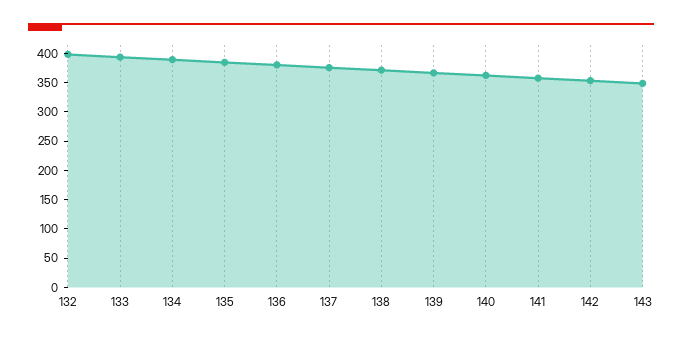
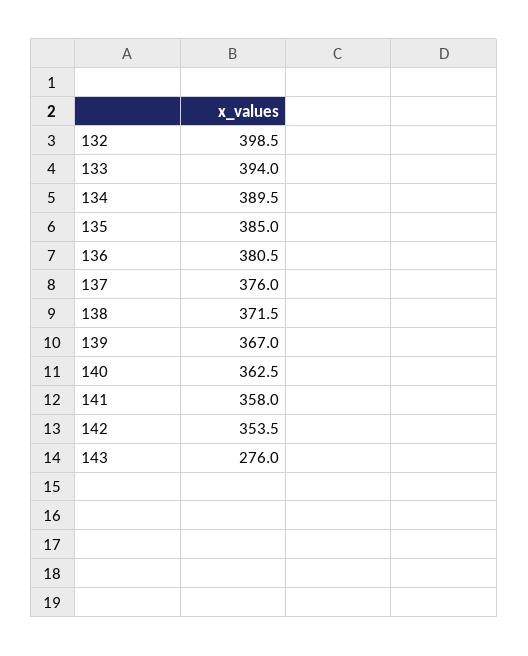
  {
    "132": 398.5,
    "133": 394,
    "134": 389.5,
    "135": 385,
    "136": 380.5,
    "137": 376,
    "138": 371.5,
    "139": 367,
    "140": 362.5,
    "141": 358,
    "142": 353.5,
-   "143": 350
+   "143": 276
  }

